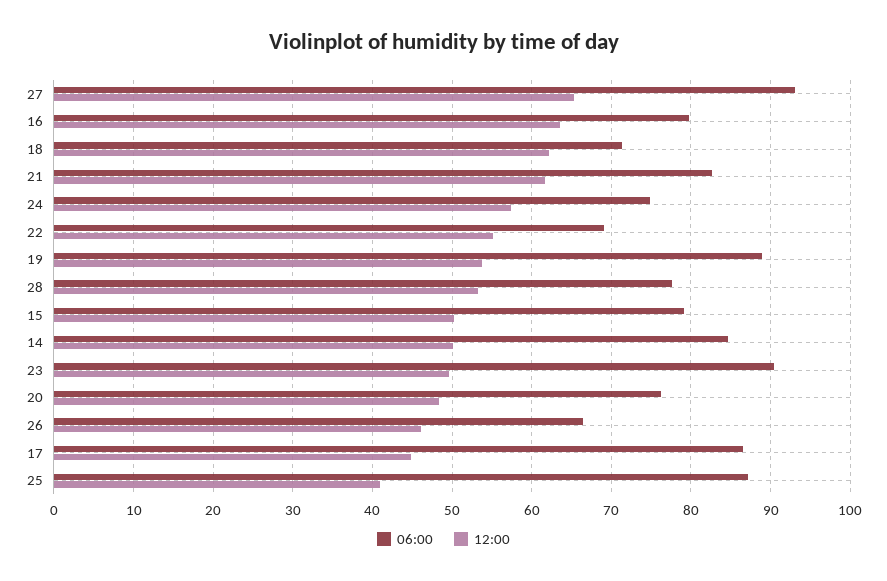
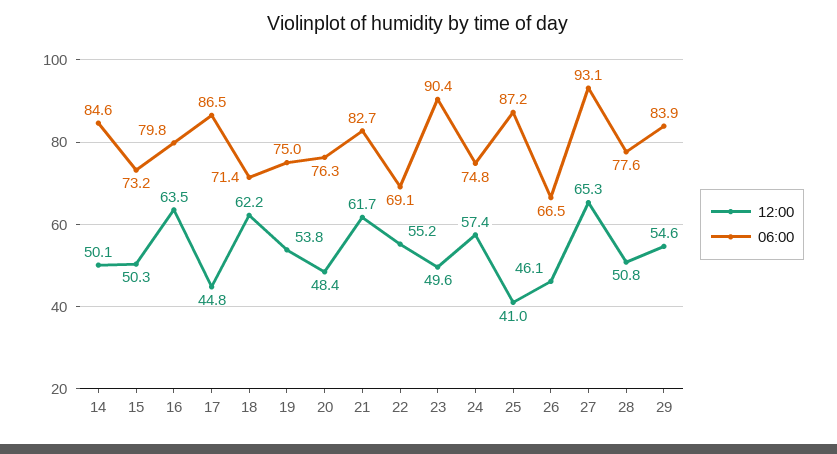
  {
    "06:00": {
      "27": 93.1,
      "16": 79.8,
      "18": 71.4,
      "21": 82.7,
      "24": 74.8,
      "22": 69.1,
-     "19": 89,
+     "19": 75,
      "28": 77.6,
-     "15": 79,
+     "15": 73.2,
      "14": 84.6,
      "23": 90.4,
      "20": 76.3,
      "26": 66.5,
      "17": 86.5,
-     "25": 87.2
+     "25": 87.2,
+     "29": 83.9
    },
    "12:00": {
      "27": 65.3,
      "16": 63.5,
      "18": 62.2,
      "21": 61.7,
      "24": 57.4,
      "22": 55.2,
      "19": 53.8,
-     "28": 53,
+     "28": 50.8,
      "15": 50.3,
      "14": 50.1,
      "23": 49.6,
      "20": 48.4,
      "26": 46.1,
      "17": 44.8,
-     "25": 41
+     "25": 41,
+     "29": 54.6
    }
  }

